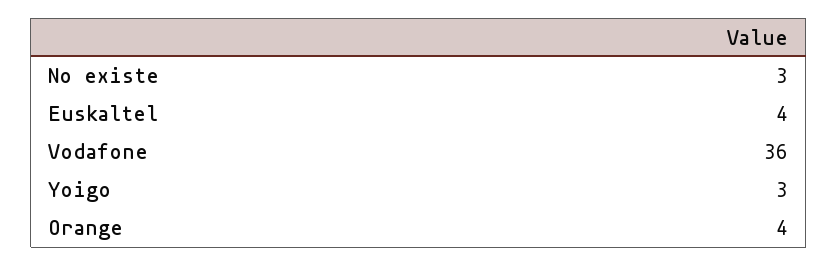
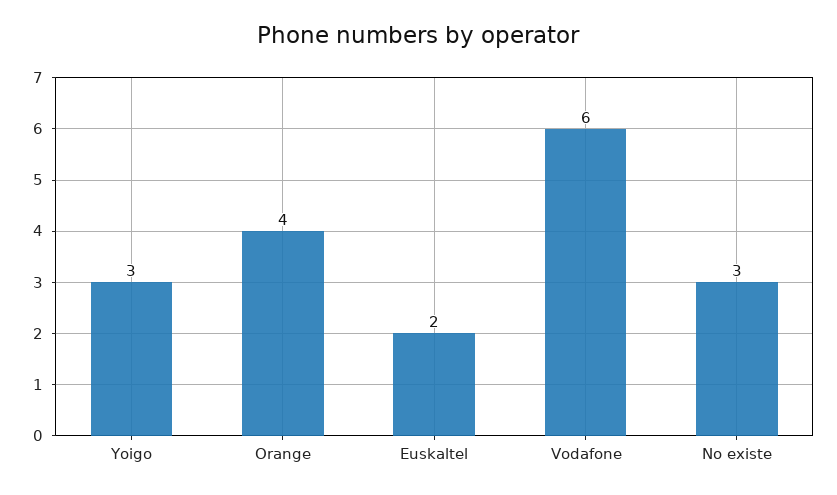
  {
    "No existe": 3,
-   "Euskaltel": 4,
+   "Euskaltel": 2,
-   "Vodafone": 36,
+   "Vodafone": 6,
    "Yoigo": 3,
    "Orange": 4
  }

